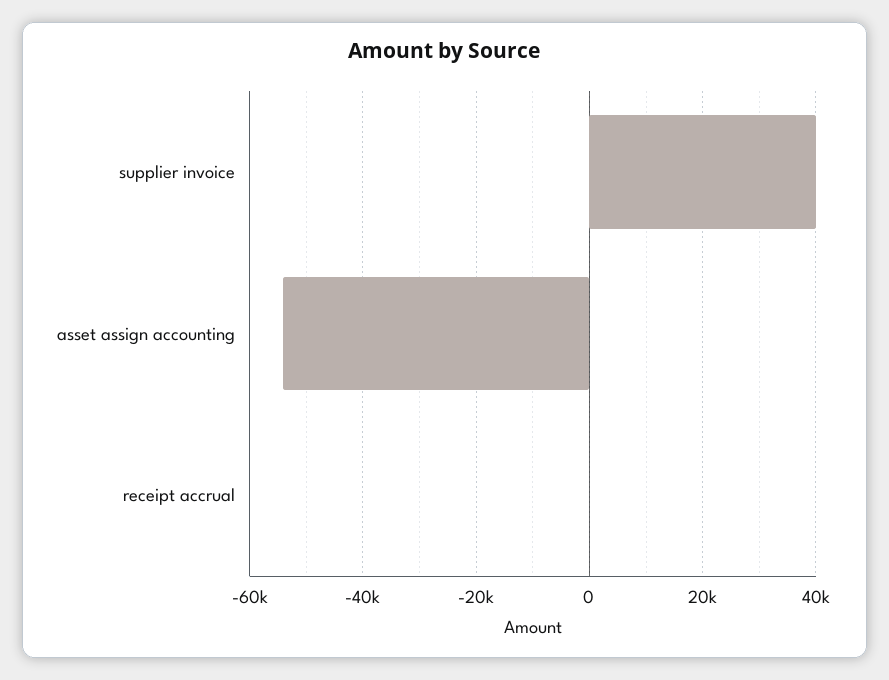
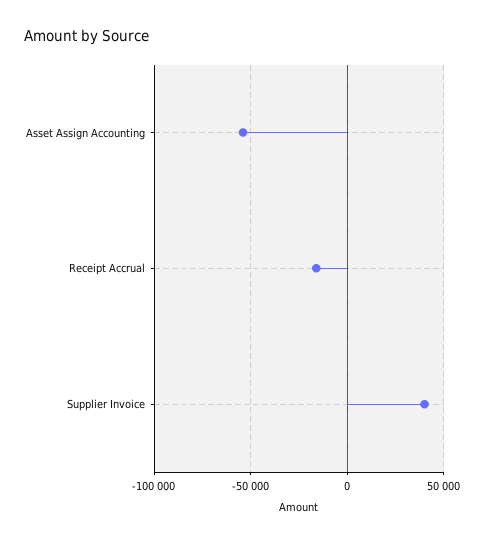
  {
    "supplier invoice": 40000,
    "asset assign accounting": -54000,
-   "receipt accrual": 0
+   "receipt accrual": -15000
  }

